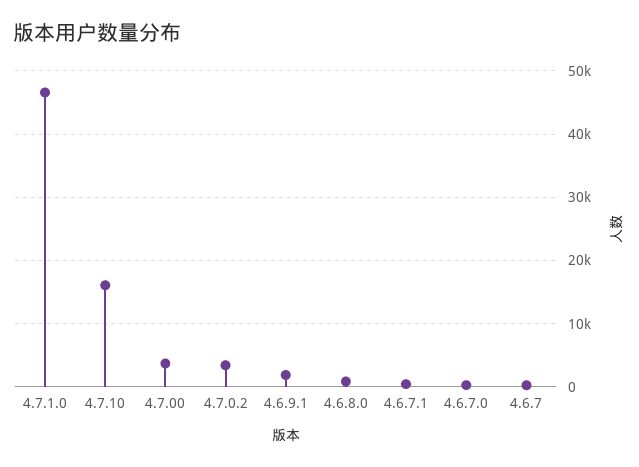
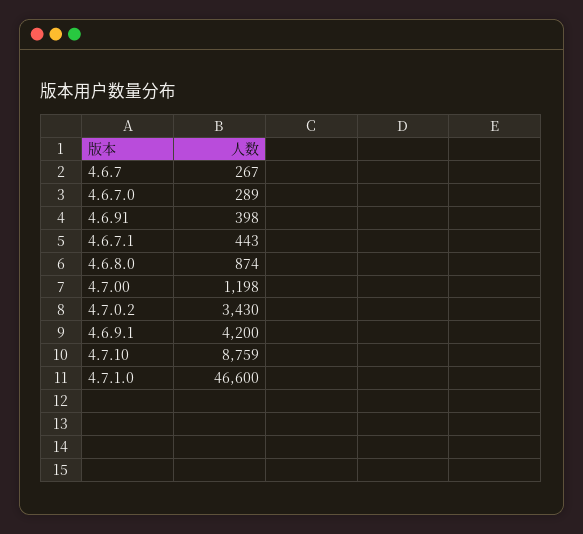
  {
    "4.7.1.0": 46600,
-   "4.7.10": 16000,
+   "4.7.10": 8759,
-   "4.7.00": 4000,
+   "4.7.00": 1198,
    "4.7.0.2": 3430,
-   "4.6.9.1": 2000,
+   "4.6.9.1": 4200,
    "4.6.8.0": 874,
    "4.6.7.1": 443,
    "4.6.7.0": 289,
-   "4.6.7": 267
+   "4.6.7": 267,
+   "4.6.91": 398
  }

